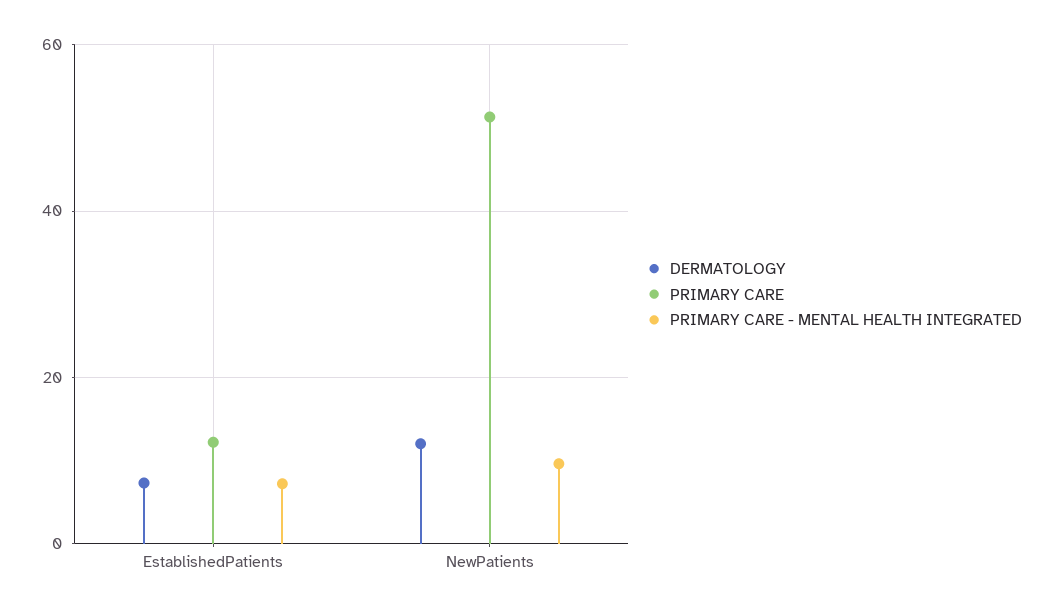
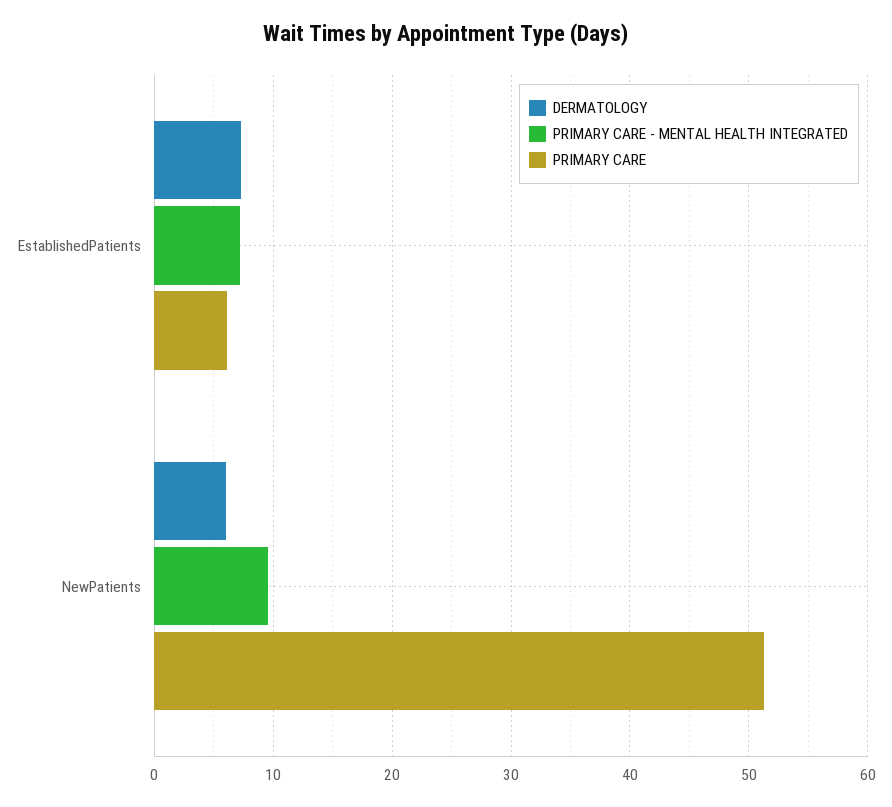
  {
    "DERMATOLOGY": {
      "EstablishedPatients": 7,
-     "NewPatients": 12
+     "NewPatients": 6
    },
    "PRIMARY CARE": {
-     "EstablishedPatients": 12,
+     "EstablishedPatients": 6,
      "NewPatients": 51
    },
    "PRIMARY CARE - MENTAL HEALTH INTEGRATED": {
      "EstablishedPatients": 7,
      "NewPatients": 10
    }
  }

